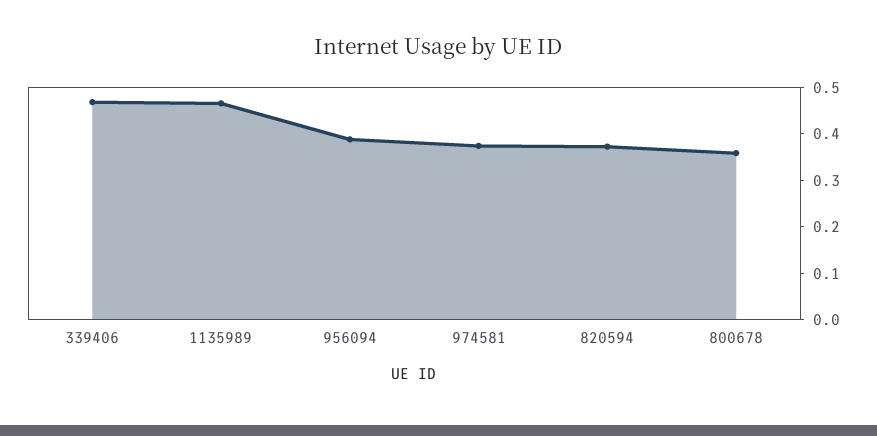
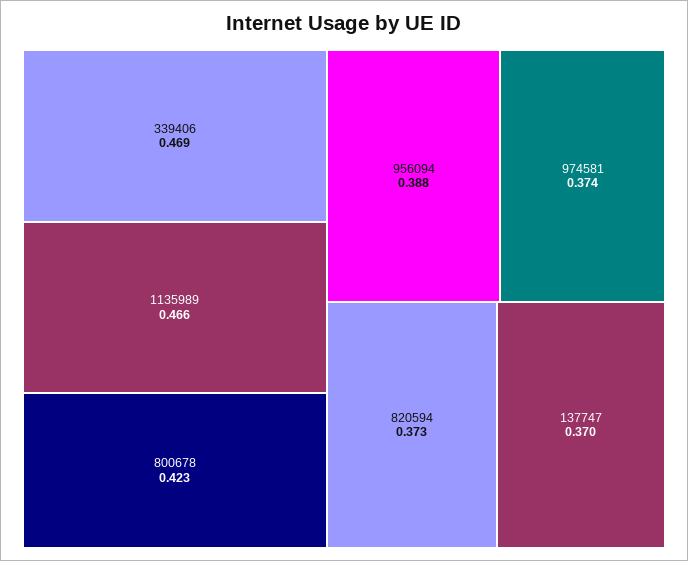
  {
    "339406": 0.469,
    "1135989": 0.466,
    "956094": 0.388,
    "974581": 0.374,
    "820594": 0.373,
-   "800678": 0.36
+   "800678": 0.423,
+   "137747": 0.37
  }

